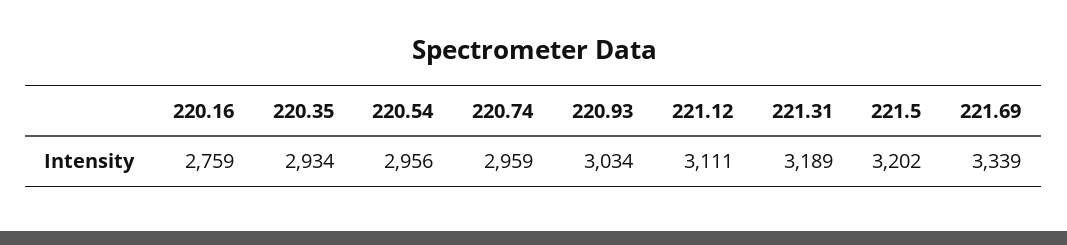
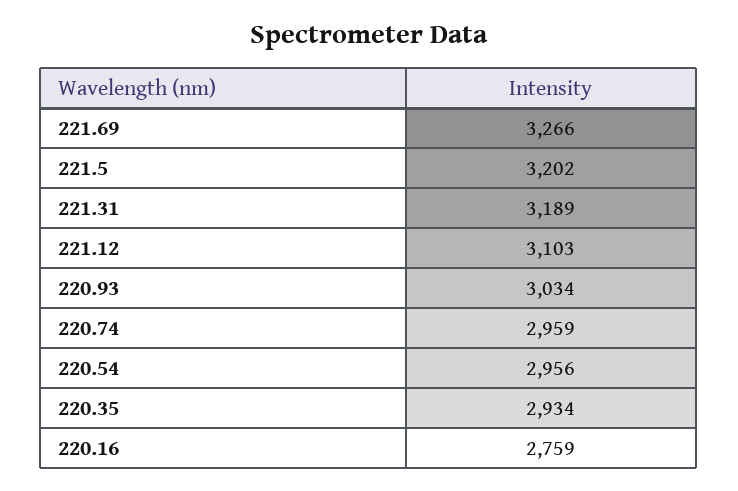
  {
    "220.16": 2759,
    "220.35": 2934,
    "220.54": 2956,
    "220.74": 2959,
    "220.93": 3034,
-   "221.12": 3111,
+   "221.12": 3103,
    "221.31": 3189,
    "221.5": 3202,
-   "221.69": 3339
+   "221.69": 3266
  }

